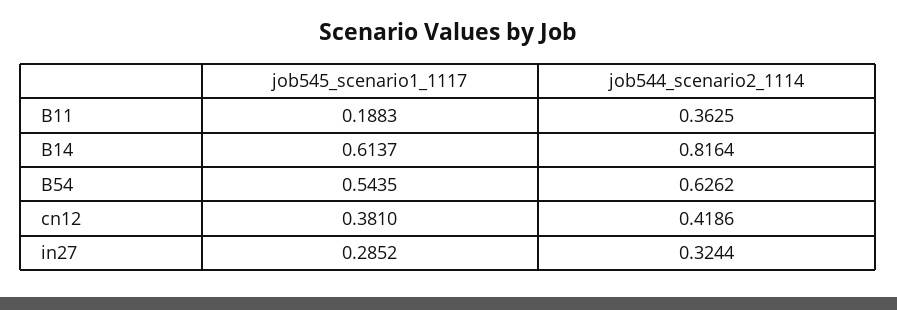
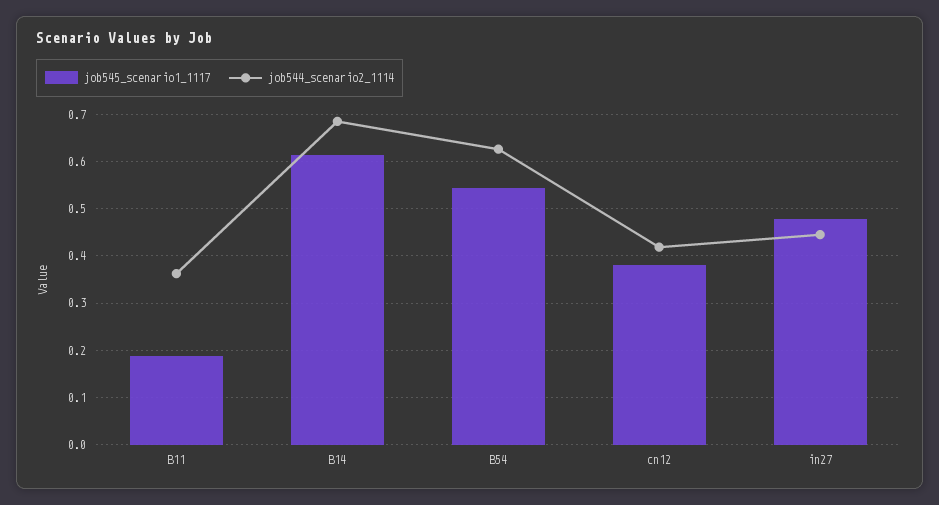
  {
    "job545_scenario1_1117": {
      "B11": 0.1883,
      "B14": 0.6137,
      "B54": 0.5435,
      "cn12": 0.381,
-     "in27": 0.2852
+     "in27": 0.48
    },
    "job544_scenario2_1114": {
      "B11": 0.3625,
-     "B14": 0.8164,
+     "B14": 0.68,
      "B54": 0.6262,
      "cn12": 0.4186,
-     "in27": 0.3244
+     "in27": 0.44
    }
  }

